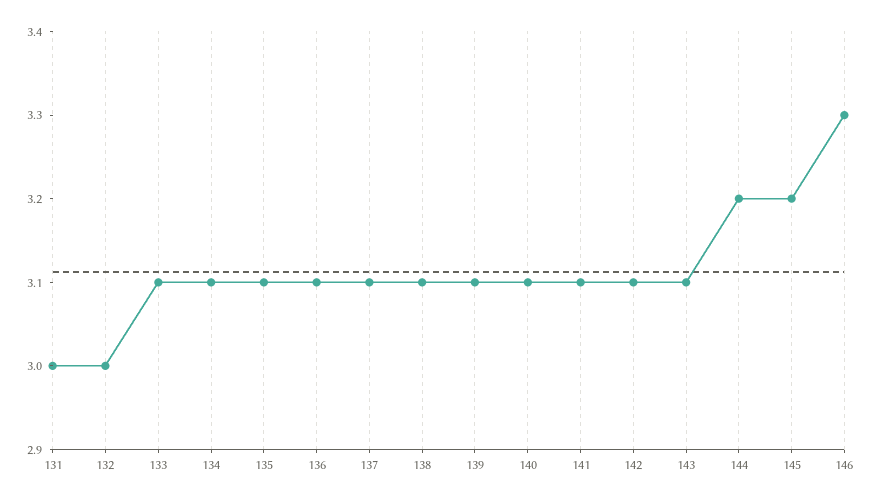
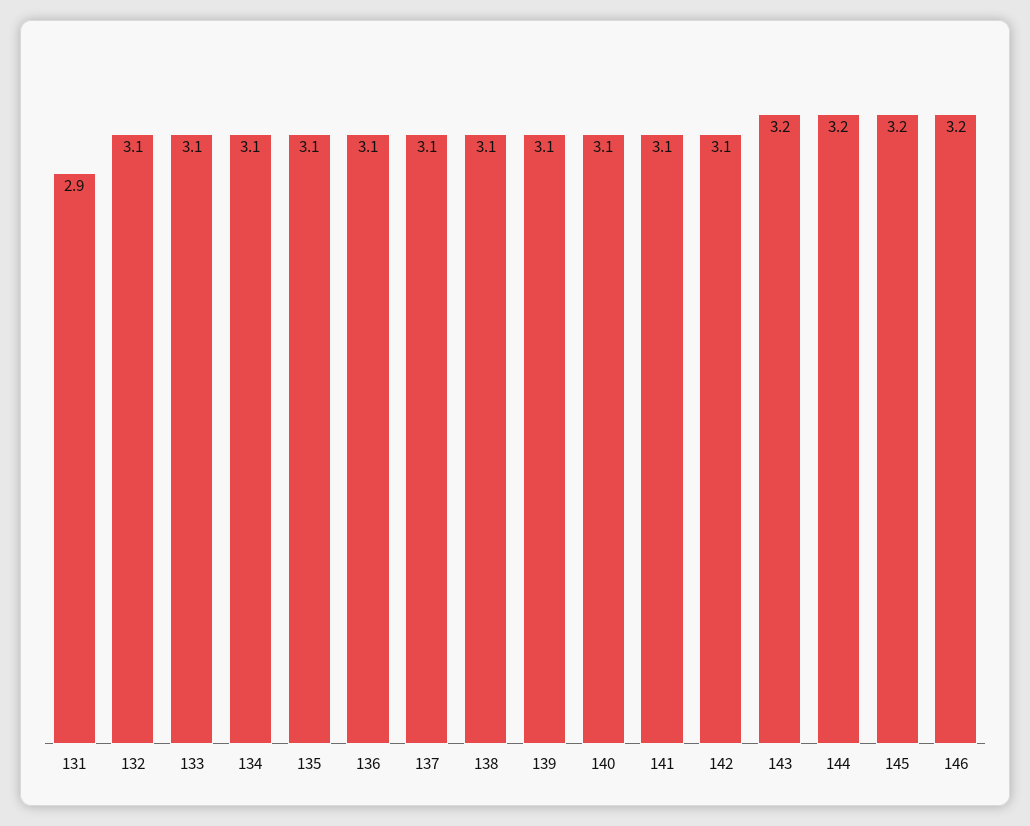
  {
-   "131": 3,
+   "131": 2.9,
-   "132": 3,
+   "132": 3.1,
    "133": 3.1,
    "134": 3.1,
    "135": 3.1,
    "136": 3.1,
    "137": 3.1,
    "138": 3.1,
    "139": 3.1,
    "140": 3.1,
    "141": 3.1,
    "142": 3.1,
-   "143": 3.1,
+   "143": 3.2,
    "144": 3.2,
    "145": 3.2,
-   "146": 3.3
+   "146": 3.2
  }

